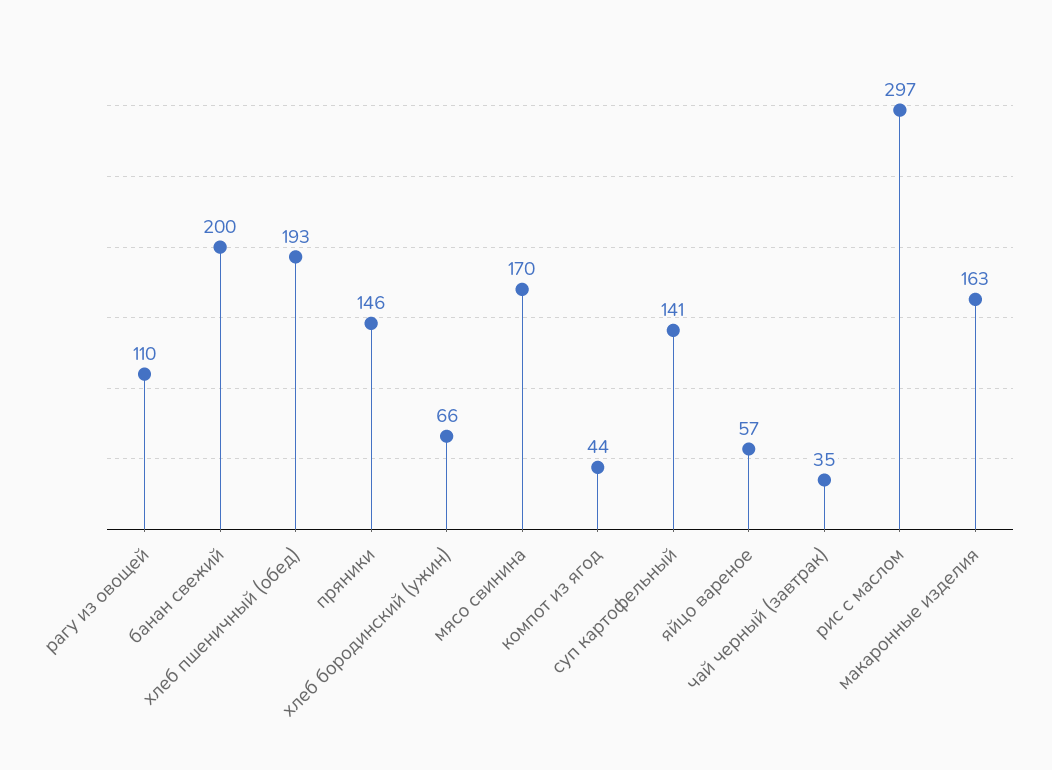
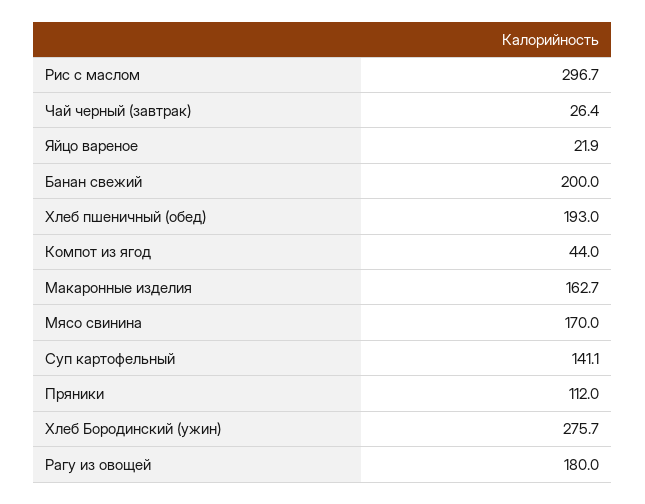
  {
-   "рагу из овощей": 110,
+   "рагу из овощей": 180,
    "банан свежий": 200,
    "хлеб пшеничный (обед)": 193,
-   "пряники": 146,
+   "пряники": 112,
-   "хлеб бородинский (ужин)": 66,
+   "хлеб бородинский (ужин)": 275.7,
    "мясо свинина": 170,
    "компот из ягод": 44,
    "суп картофельный": 141.1,
-   "яйцо вареное": 57,
+   "яйцо вареное": 21.9,
-   "чай черный (завтрак)": 35,
+   "чай черный (завтрак)": 26.4,
    "рис с маслом": 296.7,
    "макаронные изделия": 162.7
  }

